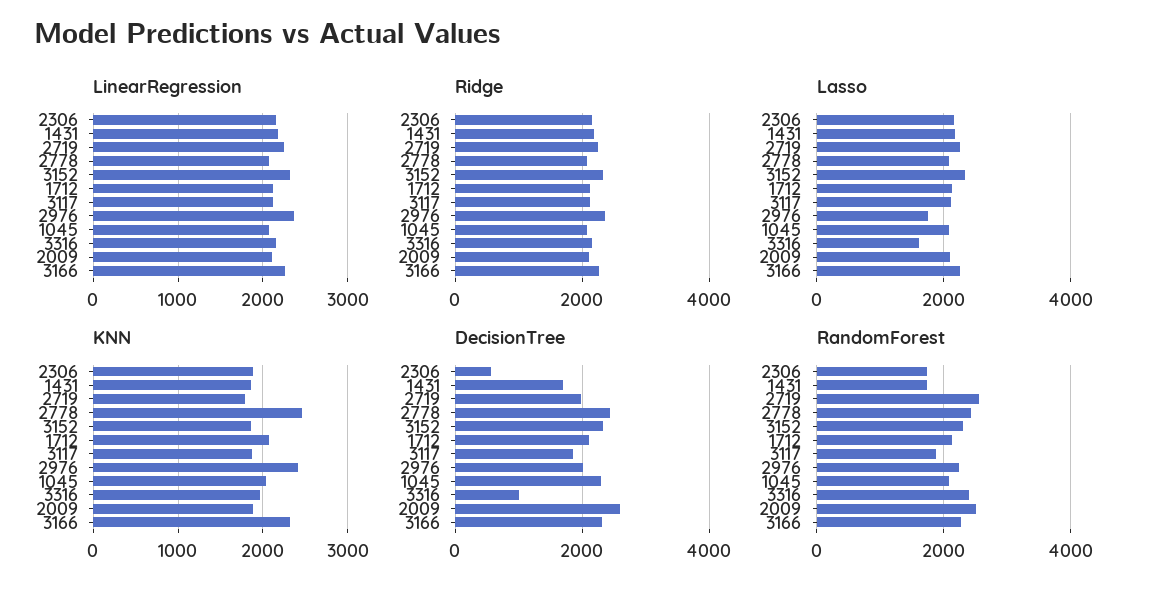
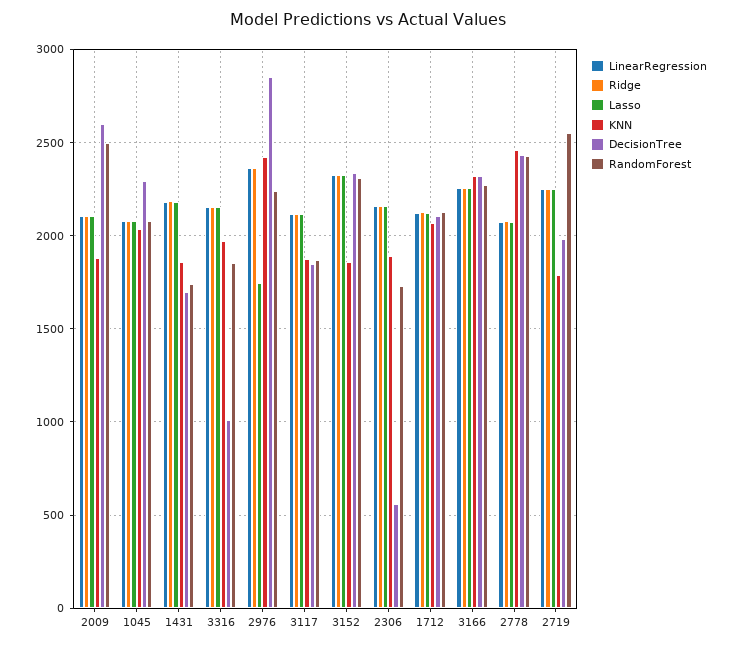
  {
    "LinearRegression": {
      "2306": 2150,
      "1431": 2200,
      "2719": 2250,
      "2778": 2100,
      "3152": 2350,
      "1712": 2100,
      "3117": 2100,
      "2976": 2350,
      "1045": 2100,
      "3316": 2150,
      "2009": 2100,
      "3166": 2250
    },
    "Ridge": {
      "2306": 2150,
      "1431": 2200,
      "2719": 2250,
      "2778": 2100,
      "3152": 2350,
      "1712": 2150,
      "3117": 2100,
      "2976": 2350,
      "1045": 2100,
      "3316": 2150,
      "2009": 2100,
      "3166": 2250
    },
    "Lasso": {
      "2306": 2150,
      "1431": 2200,
      "2719": 2250,
      "2778": 2100,
      "3152": 2350,
      "1712": 2100,
      "3117": 2100,
      "2976": 1750,
      "1045": 2100,
-     "3316": 1600,
+     "3316": 2150,
      "2009": 2100,
      "3166": 2250
    },
    "KNN": {
      "2306": 1900,
      "1431": 1850,
      "2719": 1800,
      "2778": 2450,
      "3152": 1850,
      "1712": 2050,
      "3117": 1900,
      "2976": 2400,
      "1045": 2050,
      "3316": 1950,
      "2009": 1900,
      "3166": 2300
    },
    "DecisionTree": {
      "2306": 550,
      "1431": 1700,
      "2719": 2000,
      "2778": 2450,
      "3152": 2350,
      "1712": 2100,
      "3117": 1850,
-     "2976": 2000,
+     "2976": 2850,
      "1045": 2300,
      "3316": 1000,
      "2009": 2600,
      "3166": 2300
    },
    "RandomForest": {
      "2306": 1750,
      "1431": 1750,
      "2719": 2550,
      "2778": 2450,
      "3152": 2300,
      "1712": 2100,
      "3117": 1850,
      "2976": 2250,
      "1045": 2100,
-     "3316": 2400,
+     "3316": 1850,
      "2009": 2500,
      "3166": 2250
    }
  }

